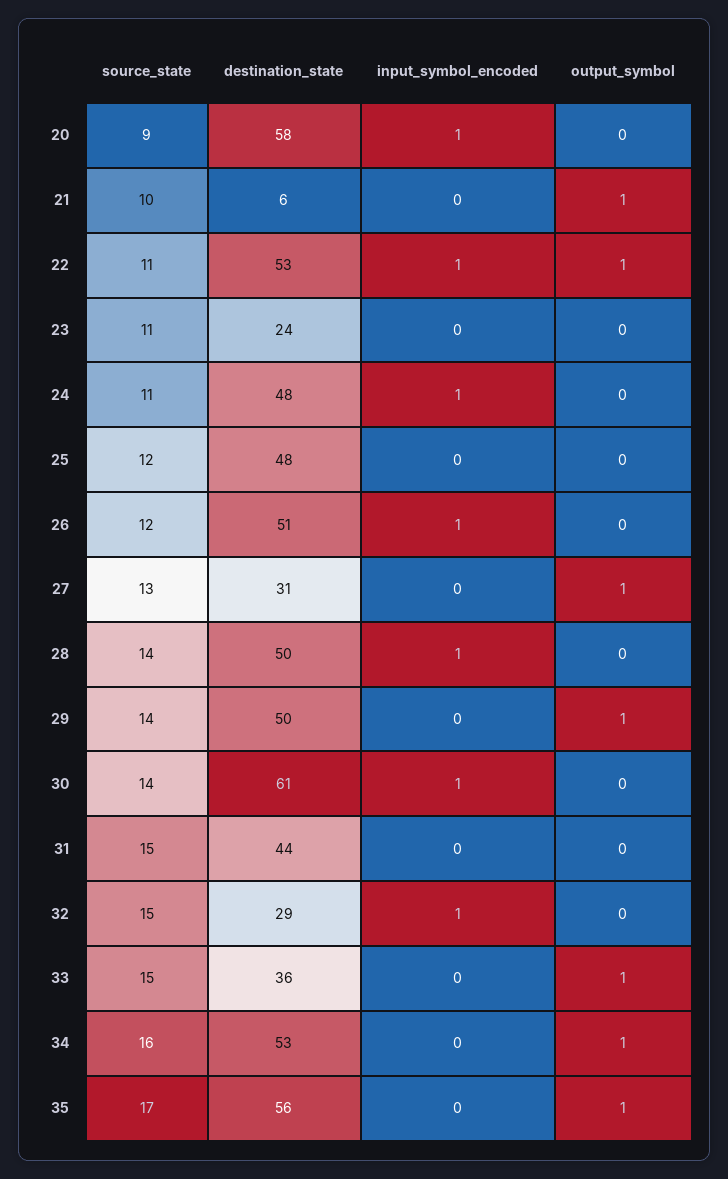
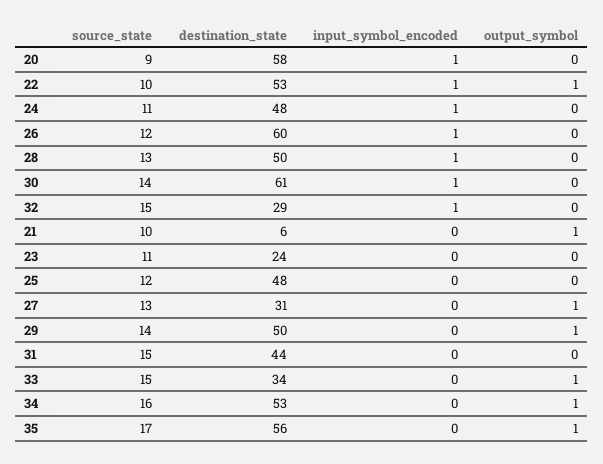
  {
    "source_state": {
      "20": 9,
      "21": 10,
-     "22": 11,
+     "22": 10,
      "23": 11,
      "24": 11,
      "25": 12,
      "26": 12,
      "27": 13,
-     "28": 14,
+     "28": 13,
      "29": 14,
      "30": 14,
      "31": 15,
      "32": 15,
      "33": 15,
      "34": 16,
      "35": 17
    },
    "destination_state": {
      "20": 58,
      "21": 6,
      "22": 53,
      "23": 24,
      "24": 48,
      "25": 48,
-     "26": 51,
+     "26": 60,
      "27": 31,
      "28": 50,
      "29": 50,
      "30": 61,
      "31": 44,
      "32": 29,
-     "33": 36,
+     "33": 34,
      "34": 53,
      "35": 56
    },
    "input_symbol_encoded": {
      "20": 1,
      "21": 0,
      "22": 1,
      "23": 0,
      "24": 1,
      "25": 0,
      "26": 1,
      "27": 0,
      "28": 1,
      "29": 0,
      "30": 1,
      "31": 0,
      "32": 1,
      "33": 0,
      "34": 0,
      "35": 0
    },
    "output_symbol": {
      "20": 0,
      "21": 1,
      "22": 1,
      "23": 0,
      "24": 0,
      "25": 0,
      "26": 0,
      "27": 1,
      "28": 0,
      "29": 1,
      "30": 0,
      "31": 0,
      "32": 0,
      "33": 1,
      "34": 1,
      "35": 1
    }
  }

